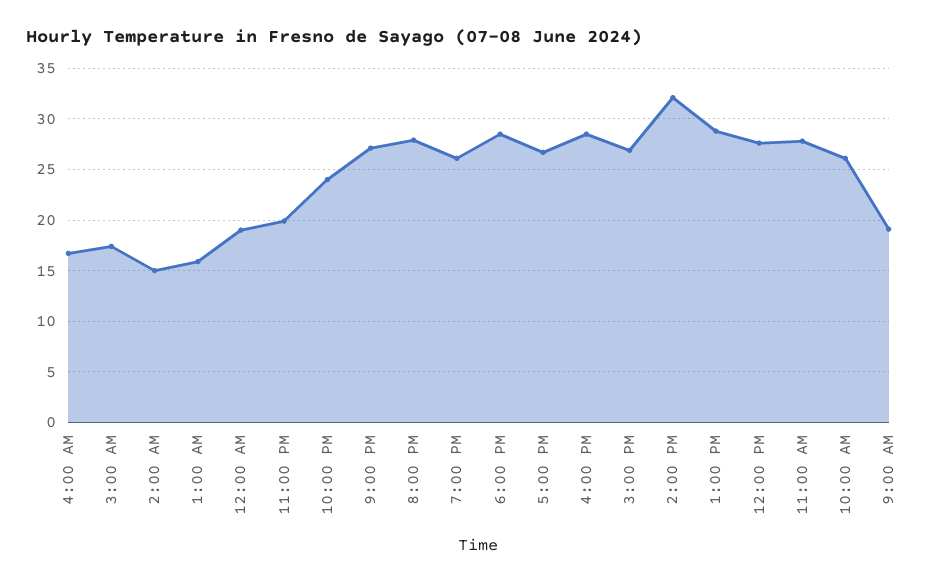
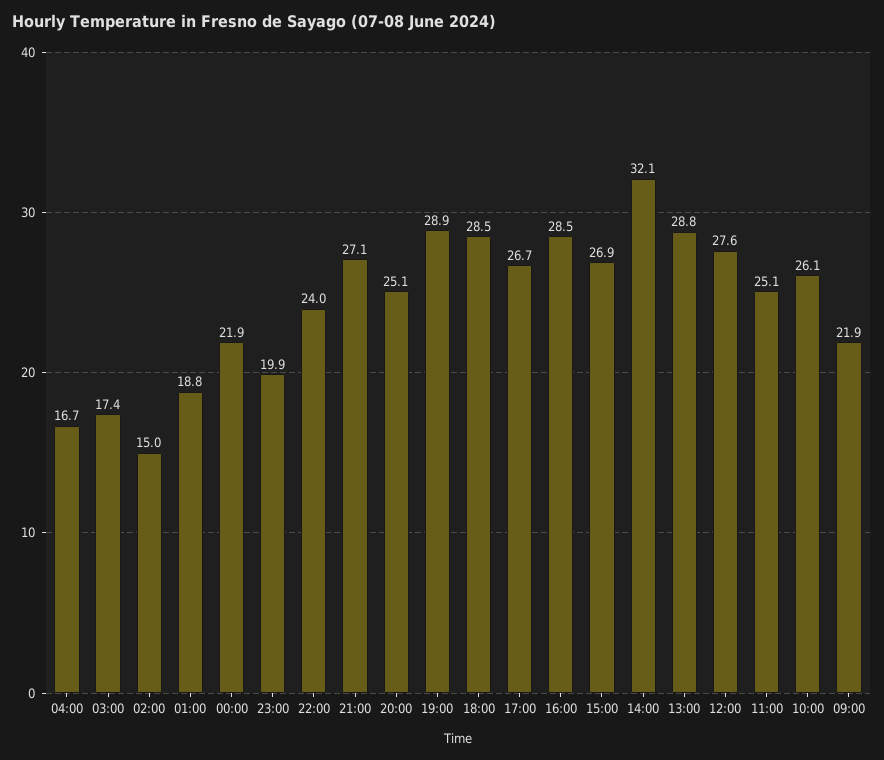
  {
    "4:00 AM": 16.7,
    "3:00 AM": 17.4,
    "2:00 AM": 15,
-   "1:00 AM": 16,
+   "1:00 AM": 18.8,
-   "12:00 AM": 19,
+   "12:00 AM": 21.9,
    "11:00 PM": 19.9,
    "10:00 PM": 24,
    "9:00 PM": 27.1,
-   "8:00 PM": 28,
+   "8:00 PM": 25.1,
-   "7:00 PM": 26,
+   "7:00 PM": 28.9,
    "6:00 PM": 28.5,
    "5:00 PM": 26.7,
    "4:00 PM": 28.5,
    "3:00 PM": 26.9,
    "2:00 PM": 32.1,
    "1:00 PM": 28.8,
    "12:00 PM": 27.6,
-   "11:00 AM": 28,
+   "11:00 AM": 25.1,
    "10:00 AM": 26.1,
-   "9:00 AM": 19
+   "9:00 AM": 21.9
  }

